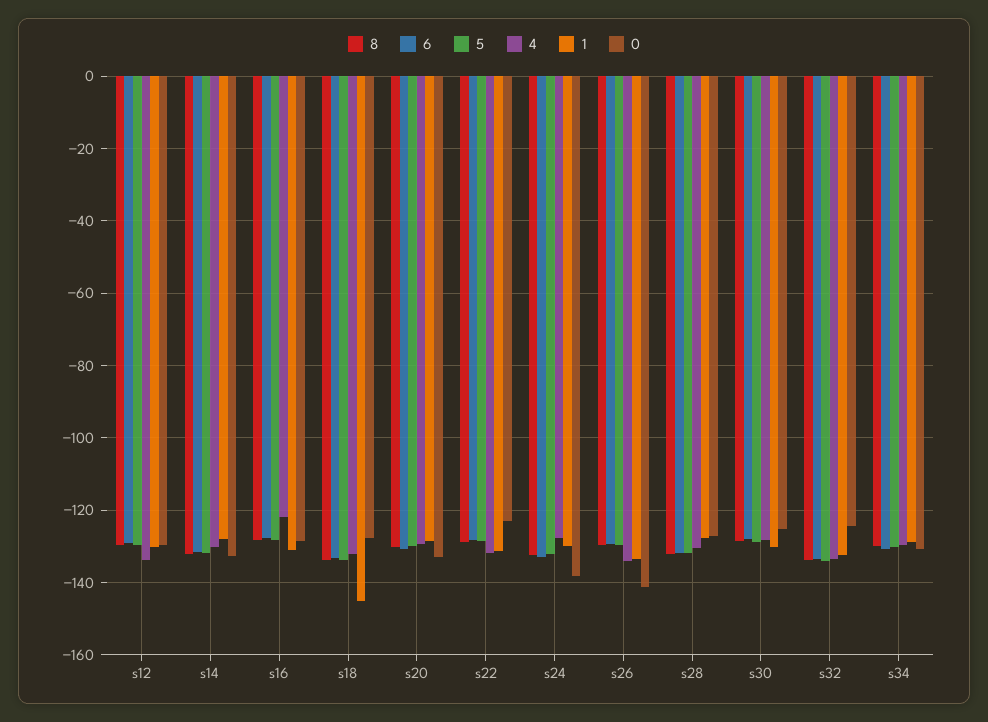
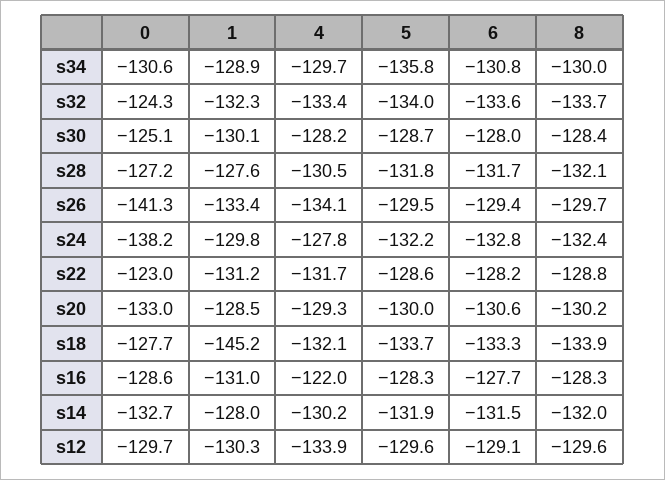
  {
    "8": {
      "s12": -129.6,
      "s14": -132,
      "s16": -128.3,
      "s18": -133.9,
      "s20": -130.2,
      "s22": -128.8,
      "s24": -132.4,
      "s26": -129.7,
      "s28": -132.1,
      "s30": -128.4,
      "s32": -133.7,
      "s34": -130
    },
    "6": {
      "s12": -129.1,
      "s14": -131.5,
      "s16": -127.7,
      "s18": -133.3,
      "s20": -130.6,
      "s22": -128.2,
      "s24": -132.8,
      "s26": -129.4,
      "s28": -131.7,
      "s30": -128,
      "s32": -133.6,
      "s34": -130.8
    },
    "5": {
      "s12": -129.6,
      "s14": -131.9,
      "s16": -128.3,
      "s18": -133.7,
      "s20": -130,
      "s22": -128.6,
      "s24": -132.2,
      "s26": -129.5,
      "s28": -131.8,
      "s30": -128.7,
      "s32": -134,
-     "s34": -130
+     "s34": -135.8
    },
    "4": {
      "s12": -133.9,
      "s14": -130.2,
      "s16": -122,
      "s18": -132.1,
      "s20": -129.3,
      "s22": -131.7,
      "s24": -127.8,
      "s26": -134.1,
      "s28": -130.5,
      "s30": -128.2,
      "s32": -133.4,
      "s34": -129.7
    },
    "1": {
      "s12": -130.3,
      "s14": -128,
      "s16": -131,
      "s18": -145.2,
      "s20": -128.5,
      "s22": -131.2,
      "s24": -129.8,
      "s26": -133.4,
      "s28": -127.6,
      "s30": -130.1,
      "s32": -132.3,
      "s34": -128.9
    },
    "0": {
      "s12": -129.7,
      "s14": -132.7,
      "s16": -128.6,
      "s18": -127.7,
      "s20": -133,
      "s22": -123,
      "s24": -138.2,
      "s26": -141.3,
      "s28": -127.2,
      "s30": -125.1,
      "s32": -124.3,
      "s34": -130.6
    }
  }

